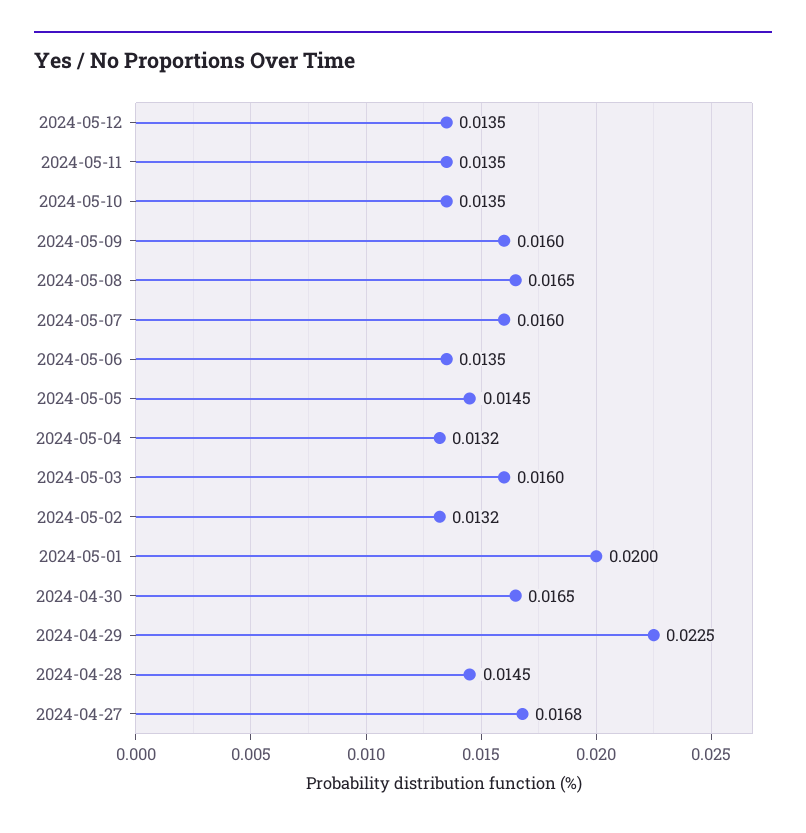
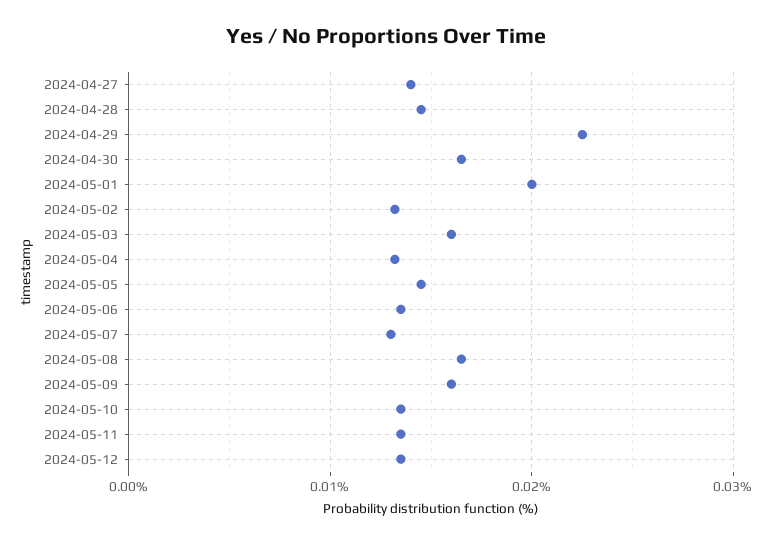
  {
    "2024-05-12": 0.0135,
    "2024-05-11": 0.0135,
    "2024-05-10": 0.0135,
    "2024-05-09": 0.016,
    "2024-05-08": 0.0165,
-   "2024-05-07": 0.016,
+   "2024-05-07": 0.013,
    "2024-05-06": 0.0135,
    "2024-05-05": 0.0145,
    "2024-05-04": 0.0132,
    "2024-05-03": 0.016,
    "2024-05-02": 0.0132,
    "2024-05-01": 0.02,
    "2024-04-30": 0.0165,
    "2024-04-29": 0.0225,
    "2024-04-28": 0.0145,
-   "2024-04-27": 0.0168
+   "2024-04-27": 0.014
  }

